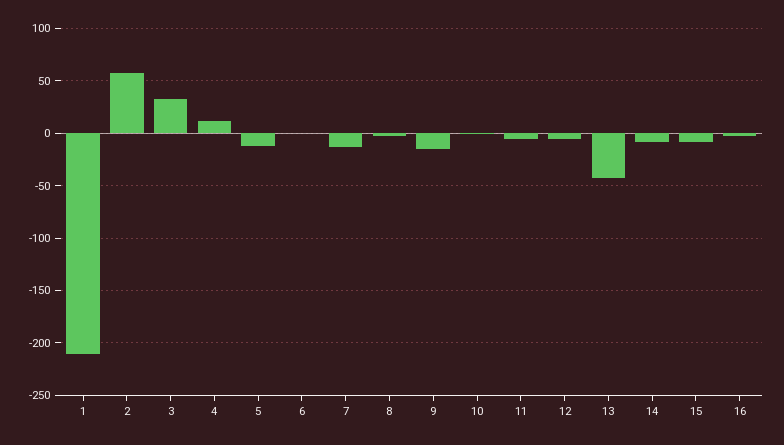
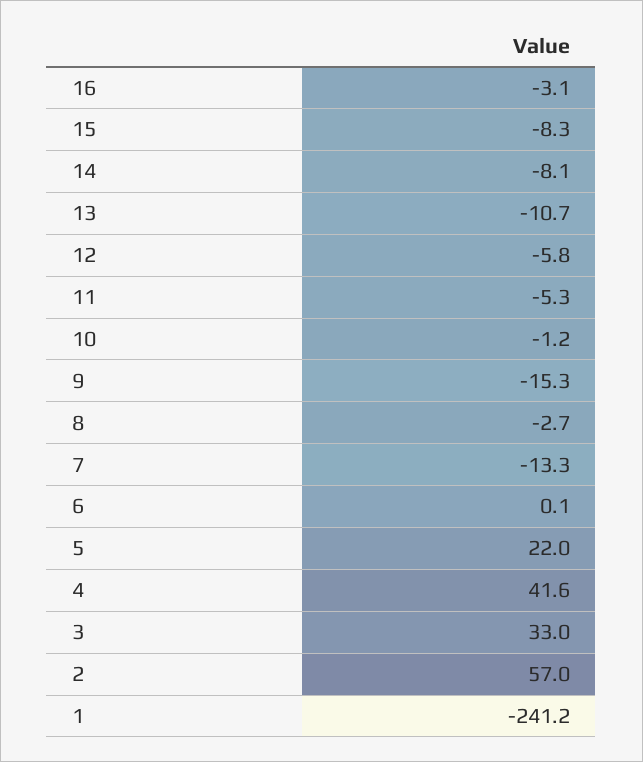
  {
-   "1": -210,
+   "1": -241.2,
    "2": 57,
    "3": 33,
-   "4": 10,
+   "4": 41.6,
-   "5": -10,
+   "5": 22,
    "6": 0.1,
    "7": -13.3,
    "8": -2.7,
    "9": -15.3,
    "10": -1.2,
    "11": -5.3,
    "12": -5.8,
-   "13": -40,
+   "13": -10.7,
    "14": -8.1,
    "15": -8.3,
    "16": -3.1
  }

